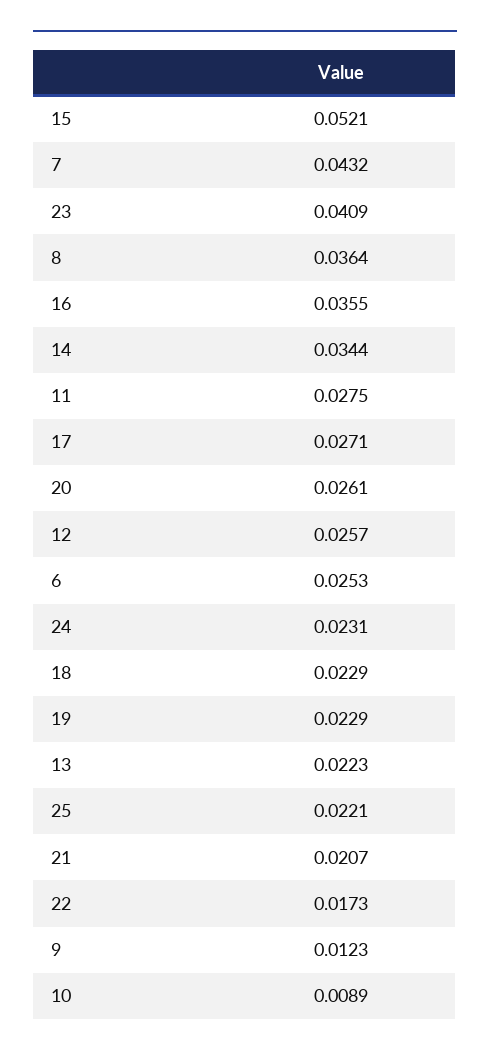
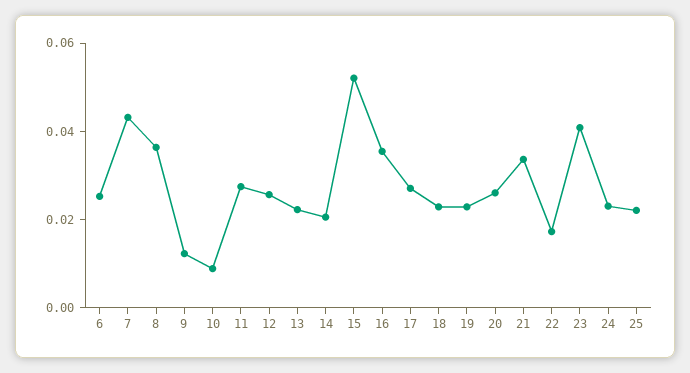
  {
    "15": 0.0521,
    "7": 0.0432,
    "23": 0.0409,
    "8": 0.0364,
    "16": 0.0355,
-   "14": 0.0344,
+   "14": 0.02,
    "11": 0.0275,
    "17": 0.0271,
    "20": 0.0261,
    "12": 0.0257,
    "6": 0.0253,
    "24": 0.0231,
    "18": 0.0229,
    "19": 0.0229,
    "13": 0.0223,
    "25": 0.0221,
-   "21": 0.0207,
+   "21": 0.035,
    "22": 0.0173,
    "9": 0.0123,
    "10": 0.0089
  }

